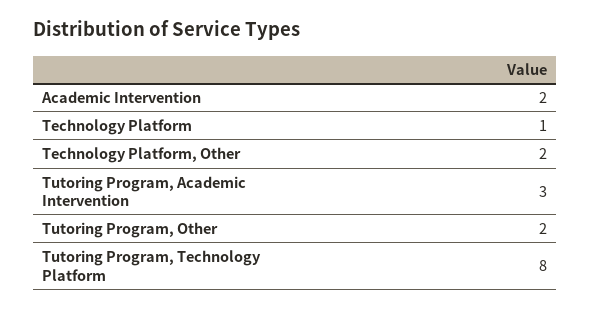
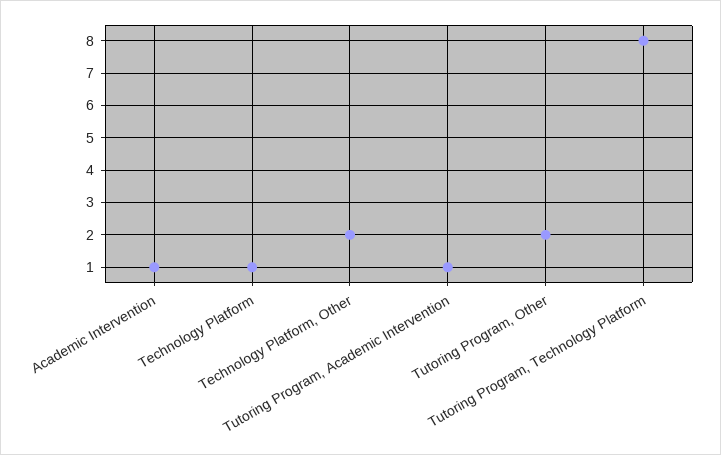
  {
-   "Academic Intervention": 2,
+   "Academic Intervention": 1,
    "Technology Platform": 1,
    "Technology Platform, Other": 2,
-   "Tutoring Program, Academic Intervention": 3,
+   "Tutoring Program, Academic Intervention": 1,
    "Tutoring Program, Other": 2,
    "Tutoring Program, Technology Platform": 8
  }

